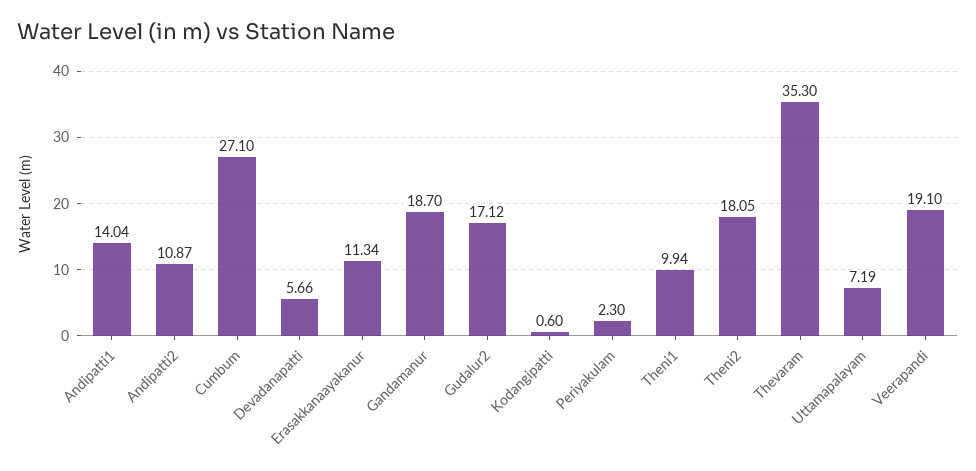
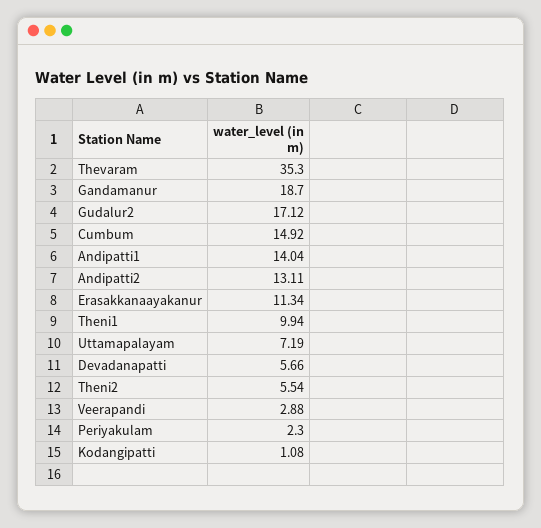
  {
    "Andipatti1": 14.04,
-   "Andipatti2": 10.87,
+   "Andipatti2": 13.11,
-   "Cumbum": 27.1,
+   "Cumbum": 14.92,
    "Devadanapatti": 5.66,
    "Erasakkanaayakanur": 11.34,
    "Gandamanur": 18.7,
    "Gudalur2": 17.12,
-   "Kodangipatti": 0.6,
+   "Kodangipatti": 1.08,
    "Periyakulam": 2.3,
    "Theni1": 9.94,
-   "Theni2": 18.05,
+   "Theni2": 5.54,
    "Thevaram": 35.3,
    "Uttamapalayam": 7.19,
-   "Veerapandi": 19.1
+   "Veerapandi": 2.88
  }

